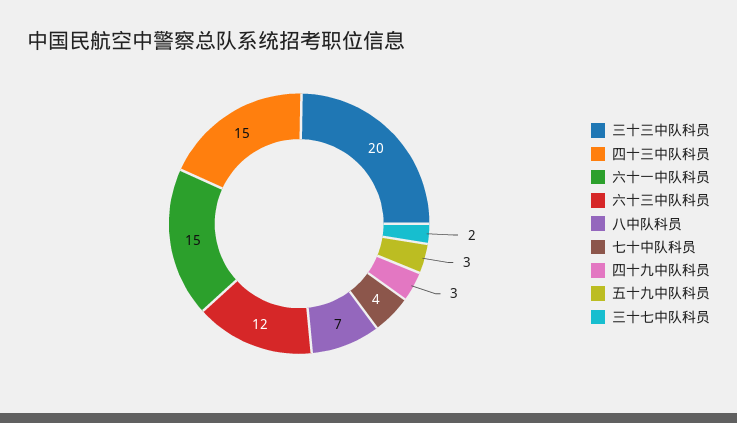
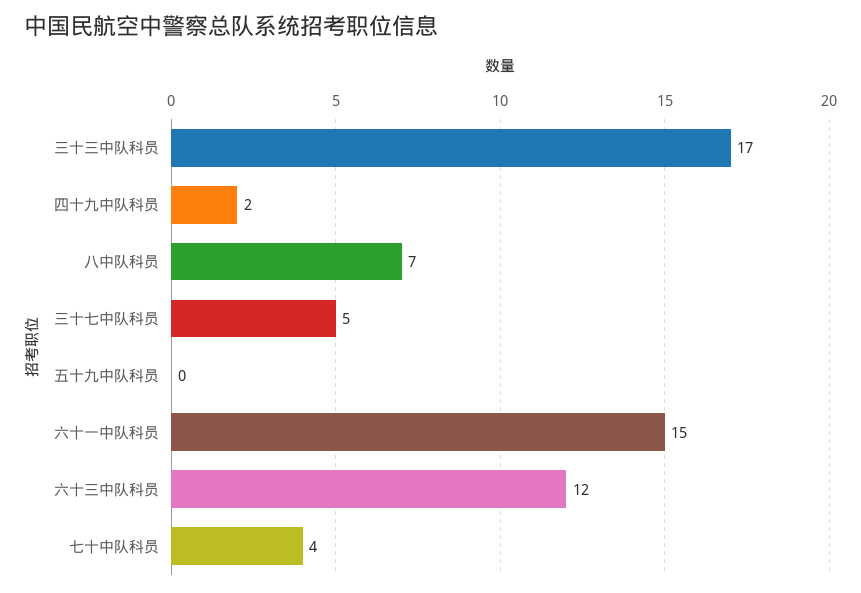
  {
-   "三十三中队科员": 20,
+   "三十三中队科员": 17,
-   "四十三中队科员": 15,
    "六十一中队科员": 15,
    "六十三中队科员": 12,
    "八中队科员": 7,
    "七十中队科员": 4,
-   "四十九中队科员": 3,
+   "四十九中队科员": 2,
-   "五十九中队科员": 3,
+   "五十九中队科员": 0,
-   "三十七中队科员": 2
+   "三十七中队科员": 5
  }

